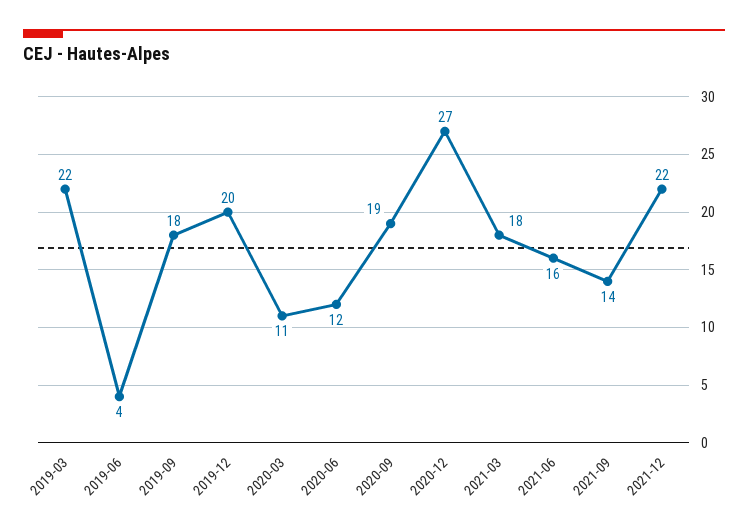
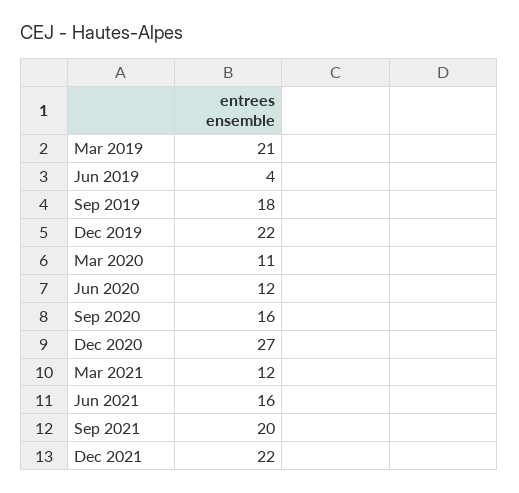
  {
-   "2019-03": 22,
+   "2019-03": 21,
    "2019-06": 4,
    "2019-09": 18,
-   "2019-12": 20,
+   "2019-12": 22,
    "2020-03": 11,
    "2020-06": 12,
-   "2020-09": 19,
+   "2020-09": 16,
    "2020-12": 27,
-   "2021-03": 18,
+   "2021-03": 12,
    "2021-06": 16,
-   "2021-09": 14,
+   "2021-09": 20,
    "2021-12": 22
  }

